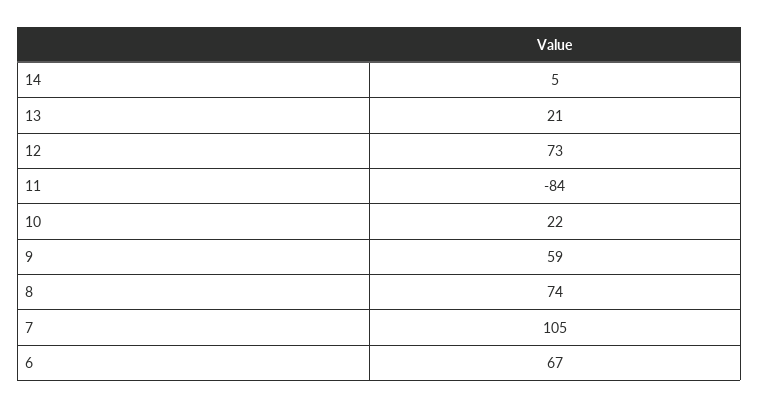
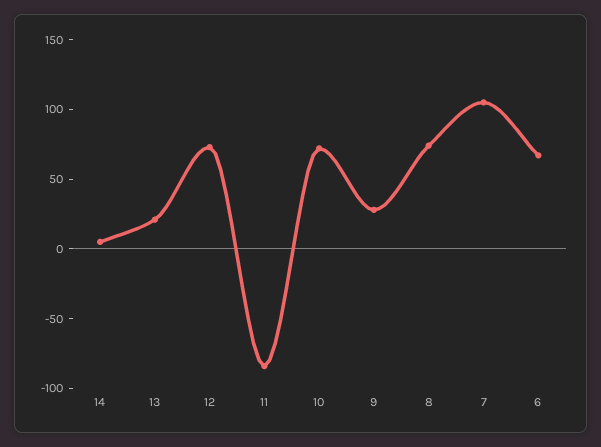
  {
    "14": 5,
    "13": 21,
    "12": 73,
    "11": -84,
-   "10": 22,
+   "10": 70,
-   "9": 59,
+   "9": 30,
    "8": 74,
    "7": 105,
    "6": 67
  }

